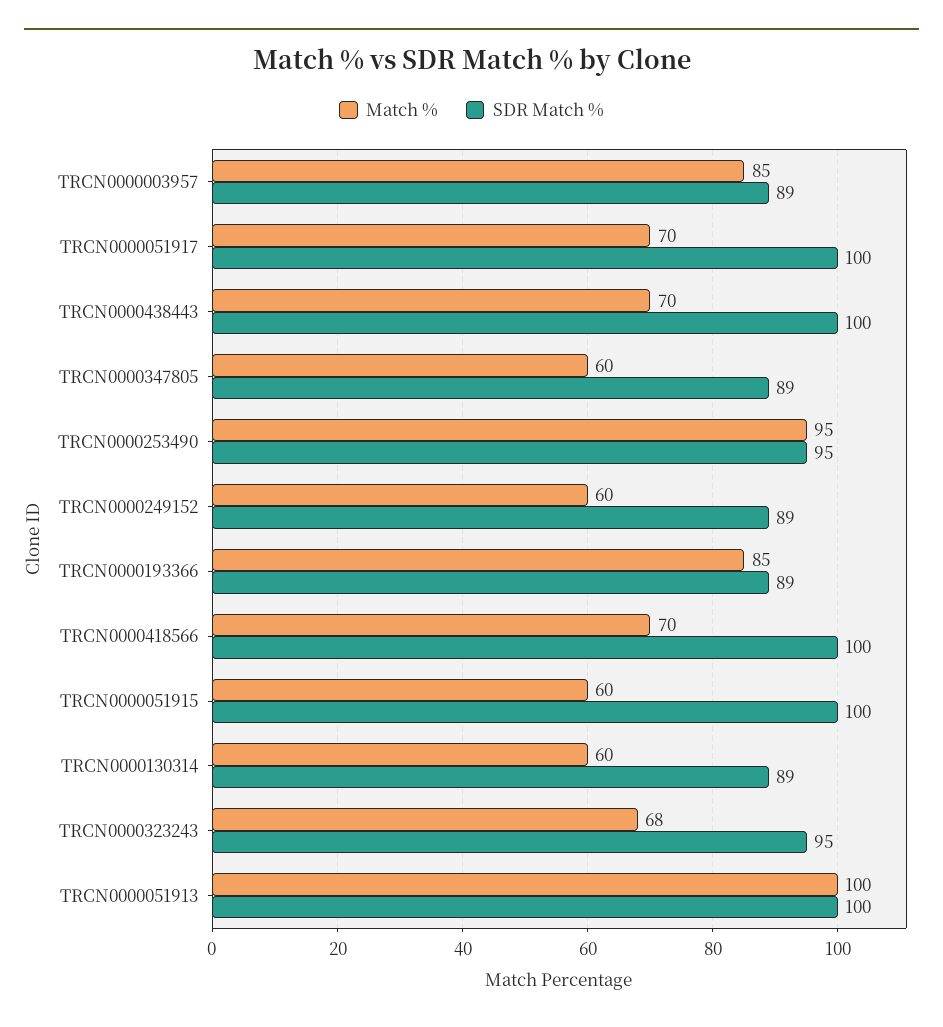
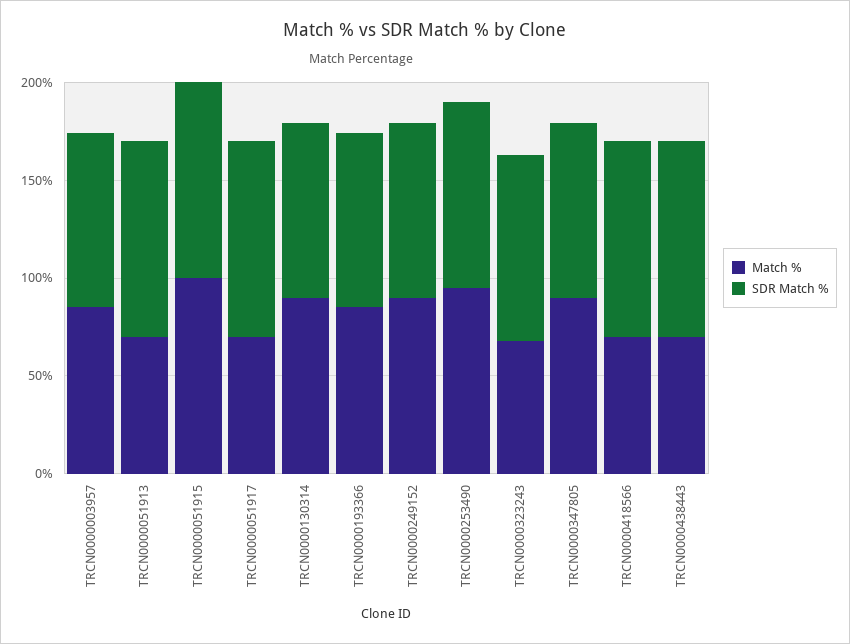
  {
    "Match %": {
      "TRCN0000003957": 85,
      "TRCN0000051917": 70,
      "TRCN0000438443": 70,
-     "TRCN0000347805": 60,
+     "TRCN0000347805": 90,
      "TRCN0000253490": 95,
-     "TRCN0000249152": 60,
+     "TRCN0000249152": 90,
      "TRCN0000193366": 85,
      "TRCN0000418566": 70,
-     "TRCN0000051915": 60,
+     "TRCN0000051915": 100,
-     "TRCN0000130314": 60,
+     "TRCN0000130314": 90,
      "TRCN0000323243": 68,
-     "TRCN0000051913": 100
+     "TRCN0000051913": 70
    },
    "SDR Match %": {
      "TRCN0000003957": 89,
      "TRCN0000051917": 100,
      "TRCN0000438443": 100,
      "TRCN0000347805": 89,
      "TRCN0000253490": 95,
      "TRCN0000249152": 89,
      "TRCN0000193366": 89,
      "TRCN0000418566": 100,
      "TRCN0000051915": 100,
      "TRCN0000130314": 89,
      "TRCN0000323243": 95,
      "TRCN0000051913": 100
    }
  }

